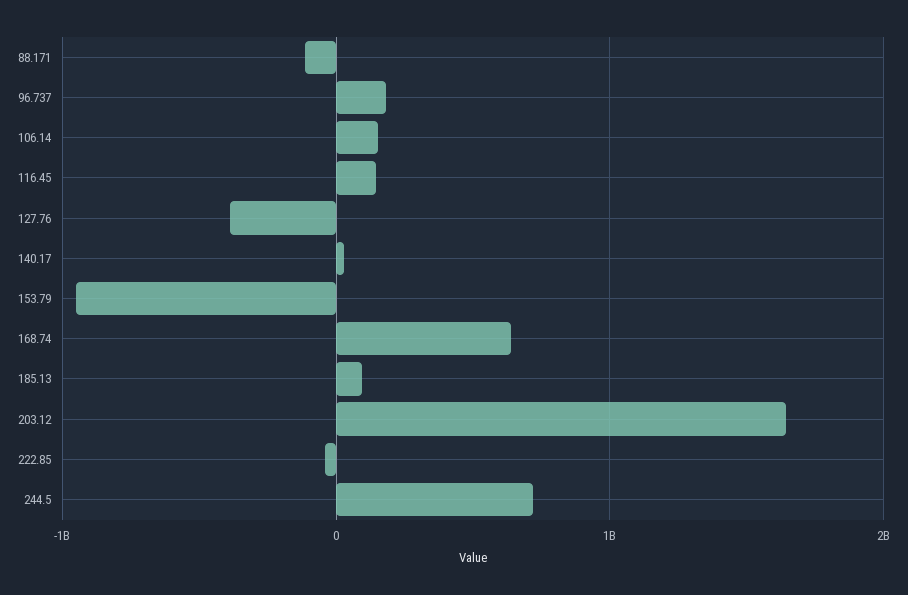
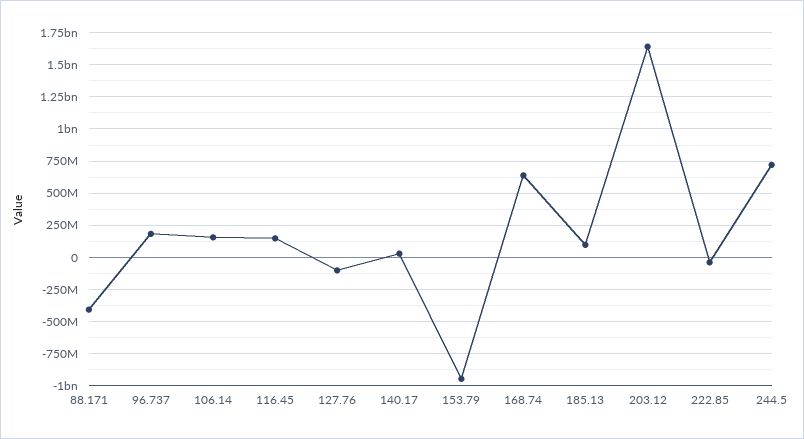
  {
-   "88.171": -100000000,
+   "88.171": -400000000,
    "96.737": 200000000,
    "106.14": 150000000,
    "116.45": 150000000,
-   "127.76": -400000000,
+   "127.76": -100000000,
    "140.17": 50000000,
    "153.79": -950000000,
    "168.74": 650000000,
    "185.13": 100000000,
    "203.12": 1650000000,
    "222.85": -50000000,
    "244.5": 700000000
  }

